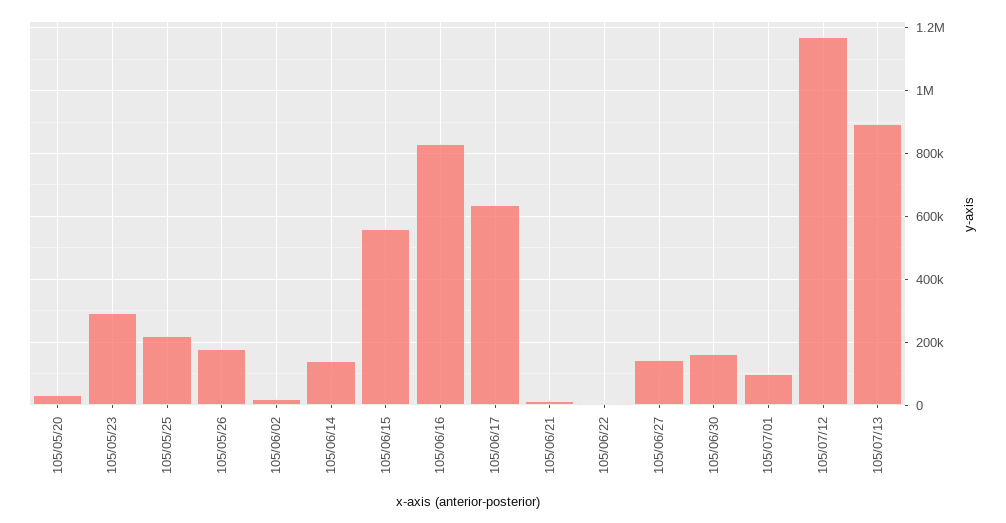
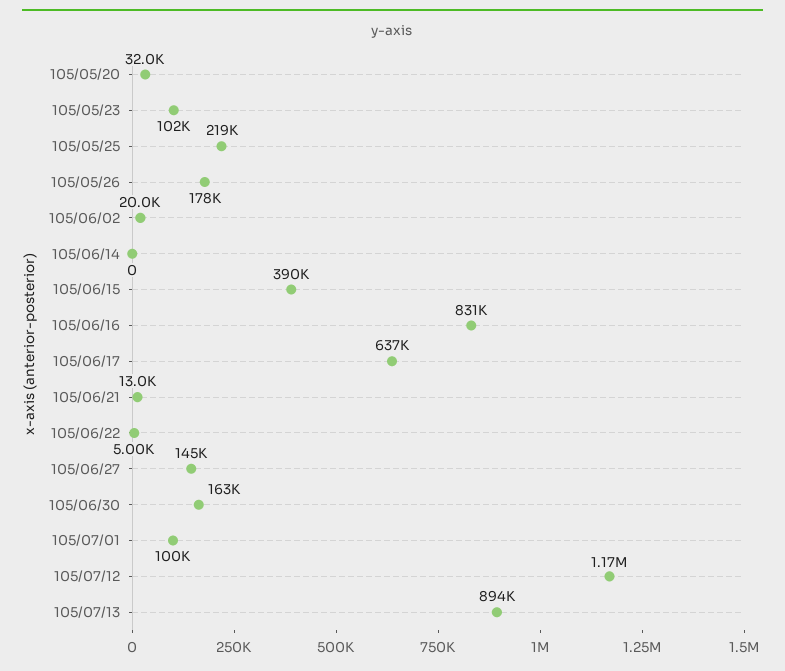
  {
    "105/05/20": 32000,
-   "105/05/23": 300000,
+   "105/05/23": 102000,
    "105/05/25": 219000,
    "105/05/26": 178000,
    "105/06/02": 20000,
-   "105/06/14": 140000,
+   "105/06/14": 0,
-   "105/06/15": 560000,
+   "105/06/15": 390000,
    "105/06/16": 831000,
    "105/06/17": 637000,
    "105/06/21": 13000,
    "105/06/22": 5000,
    "105/06/27": 145000,
    "105/06/30": 163000,
    "105/07/01": 100000,
    "105/07/12": 1170000,
    "105/07/13": 894000
  }

